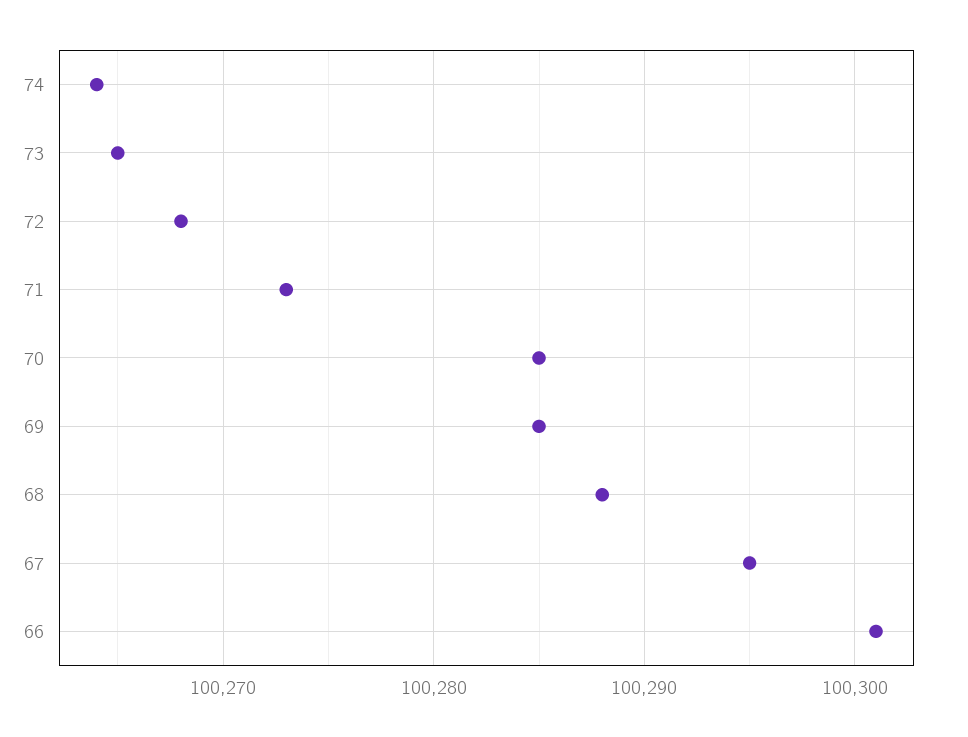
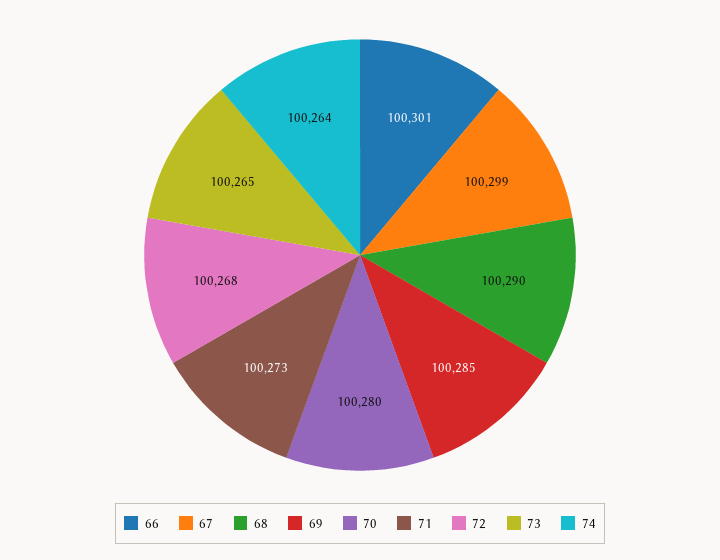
  {
    "74": 100264,
    "73": 100265,
    "72": 100268,
    "71": 100273,
-   "70": 100285,
+   "70": 100280,
    "69": 100285,
-   "68": 100288,
+   "68": 100290,
-   "67": 100295,
+   "67": 100299,
    "66": 100301
  }

